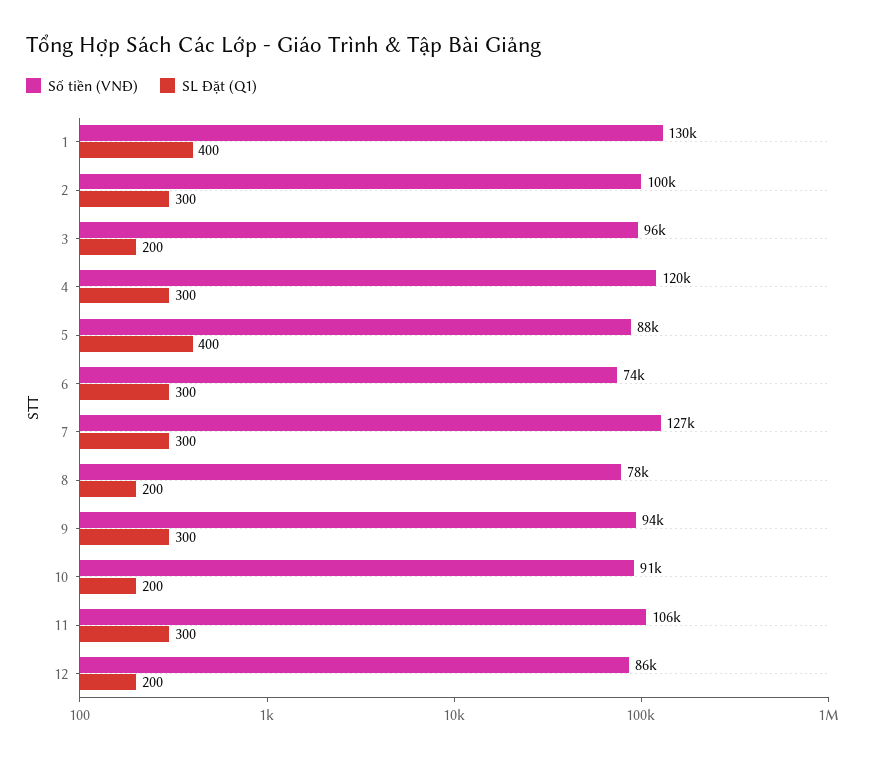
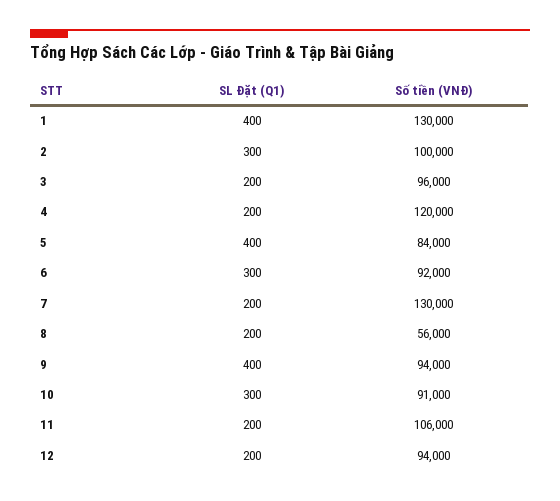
  {
    "Số tiền (VNĐ)": {
      "1": 130000,
      "2": 100000,
      "3": 96000,
      "4": 120000,
-     "5": 88000,
+     "5": 84000,
-     "6": 74000,
+     "6": 92000,
-     "7": 127000,
+     "7": 130000,
-     "8": 78000,
+     "8": 56000,
      "9": 94000,
      "10": 91000,
      "11": 106000,
-     "12": 86000
+     "12": 94000
    },
    "SL Đặt (Q1)": {
      "1": 400,
      "2": 300,
      "3": 200,
-     "4": 300,
+     "4": 200,
      "5": 400,
      "6": 300,
-     "7": 300,
+     "7": 200,
      "8": 200,
-     "9": 300,
+     "9": 400,
-     "10": 200,
+     "10": 300,
-     "11": 300,
+     "11": 200,
      "12": 200
    }
  }

